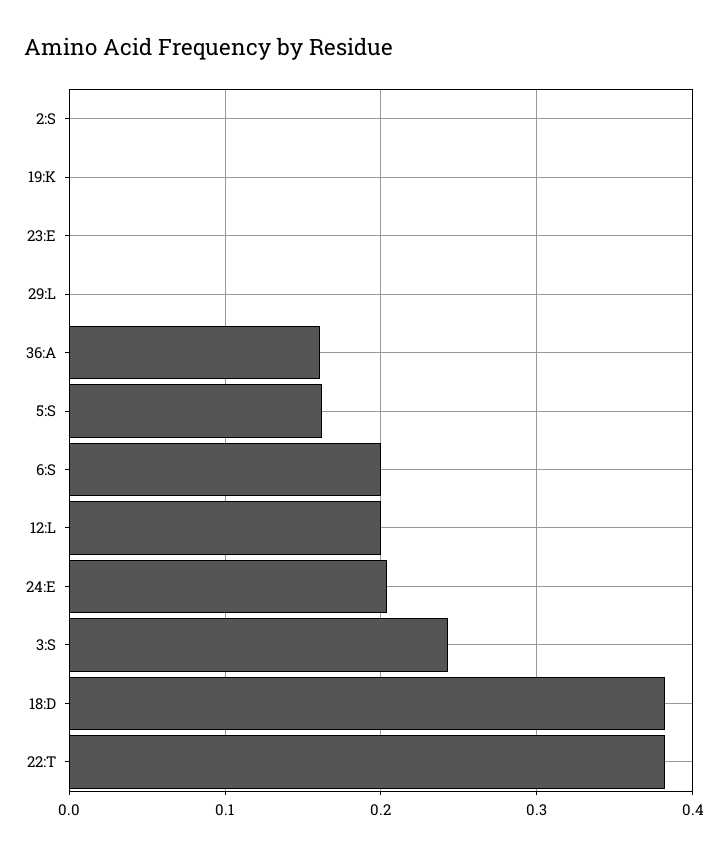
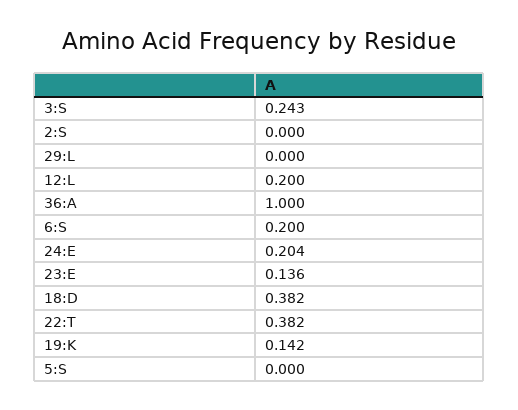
  {
    "2:S": 0,
-   "19:K": 0,
+   "19:K": 0.142,
-   "23:E": 0,
+   "23:E": 0.136,
    "29:L": 0,
-   "36:A": 0.16,
+   "36:A": 1,
-   "5:S": 0.16,
+   "5:S": 0,
    "6:S": 0.2,
    "12:L": 0.2,
    "24:E": 0.204,
    "3:S": 0.243,
    "18:D": 0.382,
    "22:T": 0.382
  }

